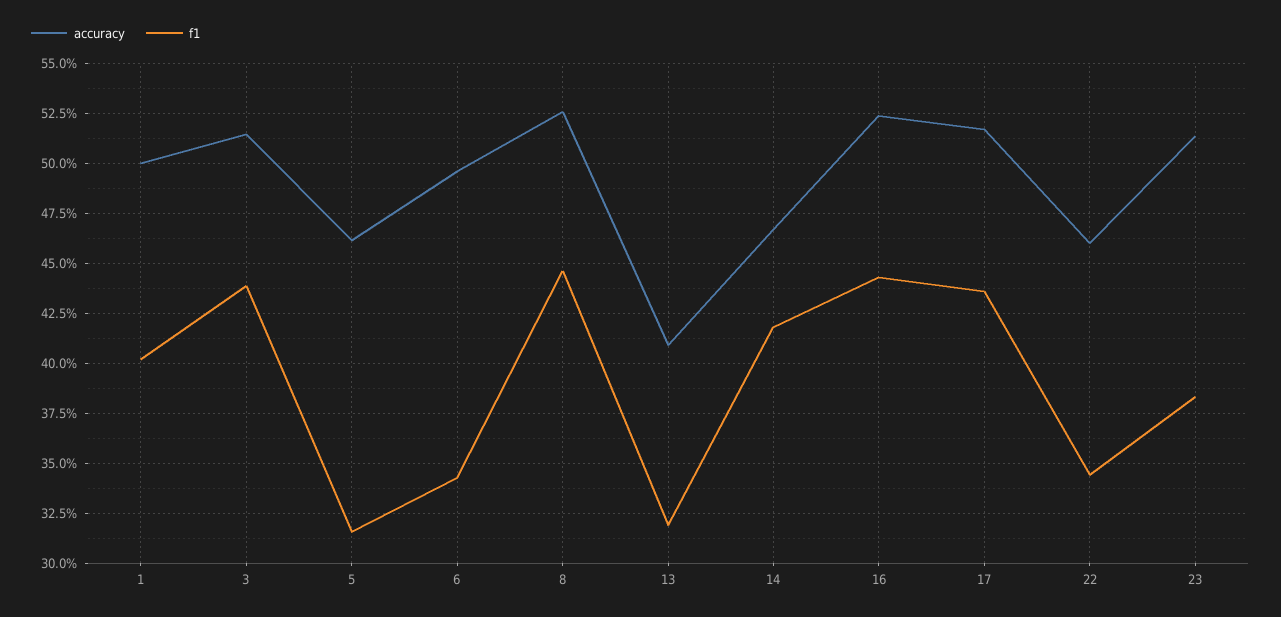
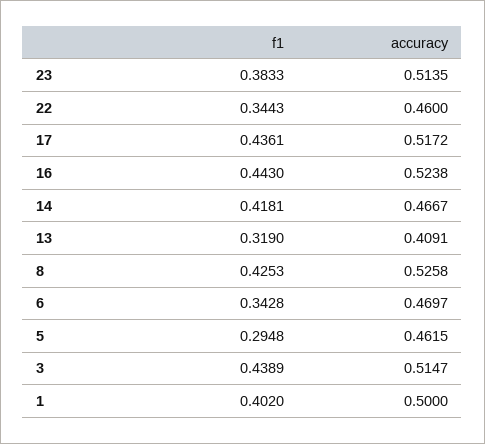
  {
    "accuracy": {
      "1": 0.5,
      "3": 0.5147,
      "5": 0.4615,
-     "6": 0.495,
+     "6": 0.4697,
      "8": 0.5258,
      "13": 0.4091,
      "14": 0.4667,
      "16": 0.5238,
      "17": 0.5172,
      "22": 0.46,
      "23": 0.5135
    },
    "f1": {
      "1": 0.402,
      "3": 0.4389,
-     "5": 0.315,
+     "5": 0.2948,
      "6": 0.3428,
-     "8": 0.445,
+     "8": 0.4253,
      "13": 0.319,
      "14": 0.4181,
      "16": 0.443,
      "17": 0.4361,
      "22": 0.3443,
      "23": 0.3833
    }
  }

